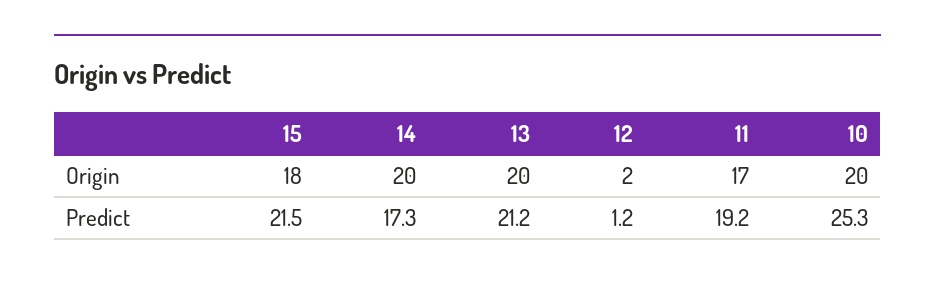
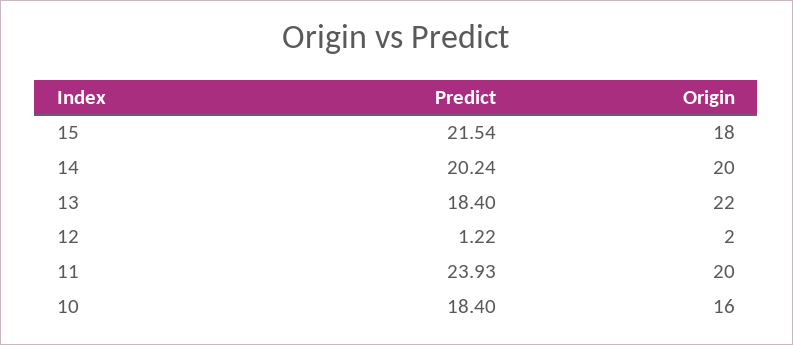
  {
    "15": {
      "Origin": 18,
      "Predict": 21.54
    },
    "14": {
      "Origin": 20,
-     "Predict": 17.3
+     "Predict": 20.24
    },
    "13": {
-     "Origin": 20,
+     "Origin": 22,
-     "Predict": 21.2
+     "Predict": 18.4
    },
    "12": {
      "Origin": 2,
      "Predict": 1.22
    },
    "11": {
-     "Origin": 17,
+     "Origin": 20,
-     "Predict": 19.2
+     "Predict": 23.93
    },
    "10": {
-     "Origin": 20,
+     "Origin": 16,
-     "Predict": 25.3
+     "Predict": 18.4
    }
  }

